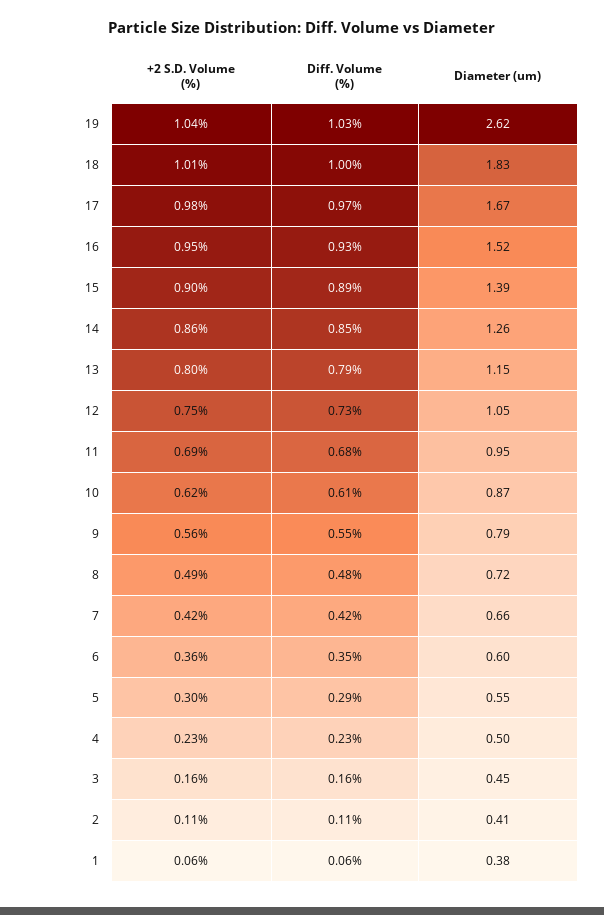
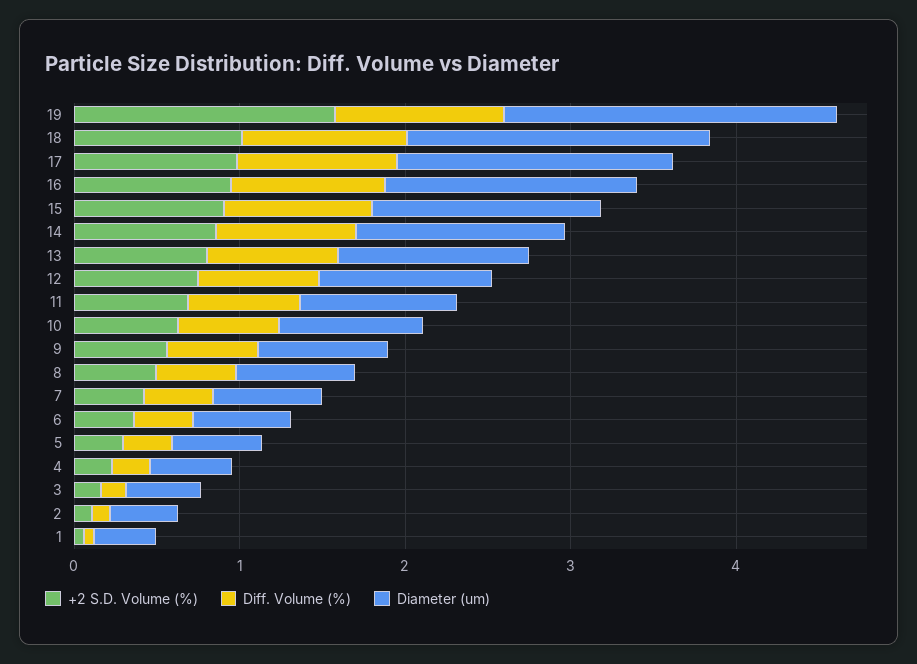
  {
    "+2 S.D. Volume (%)": {
-     "19": 1.04,
+     "19": 1.6,
      "18": 1.01,
      "17": 0.98,
      "16": 0.95,
      "15": 0.9,
      "14": 0.86,
      "13": 0.8,
      "12": 0.75,
      "11": 0.69,
      "10": 0.62,
      "9": 0.56,
      "8": 0.49,
      "7": 0.42,
      "6": 0.36,
      "5": 0.3,
      "4": 0.23,
      "3": 0.16,
      "2": 0.11,
      "1": 0.06
    },
    "Diff. Volume (%)": {
      "19": 1.03,
      "18": 1,
      "17": 0.97,
      "16": 0.93,
      "15": 0.89,
      "14": 0.85,
      "13": 0.79,
      "12": 0.73,
      "11": 0.68,
      "10": 0.61,
      "9": 0.55,
      "8": 0.48,
      "7": 0.42,
      "6": 0.35,
      "5": 0.29,
      "4": 0.23,
      "3": 0.16,
      "2": 0.11,
      "1": 0.06
    },
    "Diameter (um)": {
-     "19": 2.62,
+     "19": 2,
      "18": 1.83,
      "17": 1.67,
      "16": 1.52,
      "15": 1.39,
      "14": 1.26,
      "13": 1.15,
      "12": 1.05,
      "11": 0.95,
      "10": 0.87,
      "9": 0.79,
      "8": 0.72,
      "7": 0.66,
      "6": 0.6,
      "5": 0.55,
      "4": 0.5,
      "3": 0.45,
      "2": 0.41,
      "1": 0.38
    }
  }

